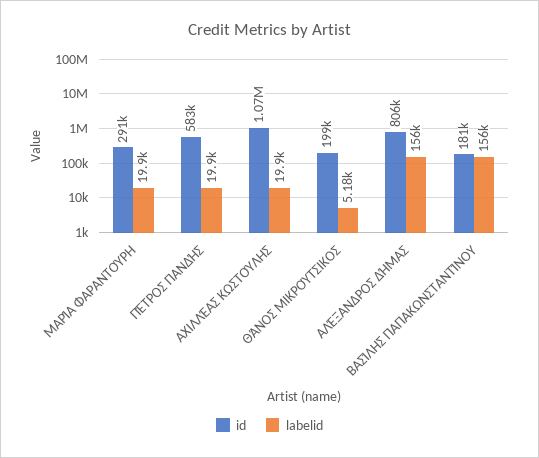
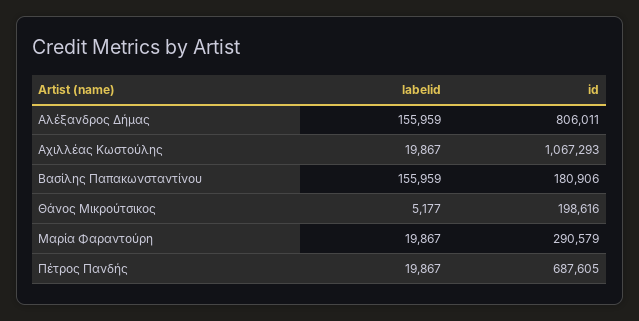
  {
    "id": {
      "ΜΑΡΊΑ ΦΑΡΑΝΤΟΎΡΗ": 290579,
-     "ΠΈΤΡΟΣ ΠΑΝΔΉΣ": 583000,
+     "ΠΈΤΡΟΣ ΠΑΝΔΉΣ": 687605,
      "ΑΧΙΛΛΈΑΣ ΚΩΣΤΟΎΛΗΣ": 1067293,
      "ΘΆΝΟΣ ΜΙΚΡΟΎΤΣΙΚΟΣ": 198616,
      "ΑΛΈΞΑΝΔΡΟΣ ΔΉΜΑΣ": 806011,
      "ΒΑΣΊΛΗΣ ΠΑΠΑΚΩΝΣΤΑΝΤΊΝΟΥ": 180906
    },
    "labelid": {
      "ΜΑΡΊΑ ΦΑΡΑΝΤΟΎΡΗ": 19867,
      "ΠΈΤΡΟΣ ΠΑΝΔΉΣ": 19867,
      "ΑΧΙΛΛΈΑΣ ΚΩΣΤΟΎΛΗΣ": 19867,
      "ΘΆΝΟΣ ΜΙΚΡΟΎΤΣΙΚΟΣ": 5177,
      "ΑΛΈΞΑΝΔΡΟΣ ΔΉΜΑΣ": 155959,
      "ΒΑΣΊΛΗΣ ΠΑΠΑΚΩΝΣΤΑΝΤΊΝΟΥ": 155959
    }
  }

